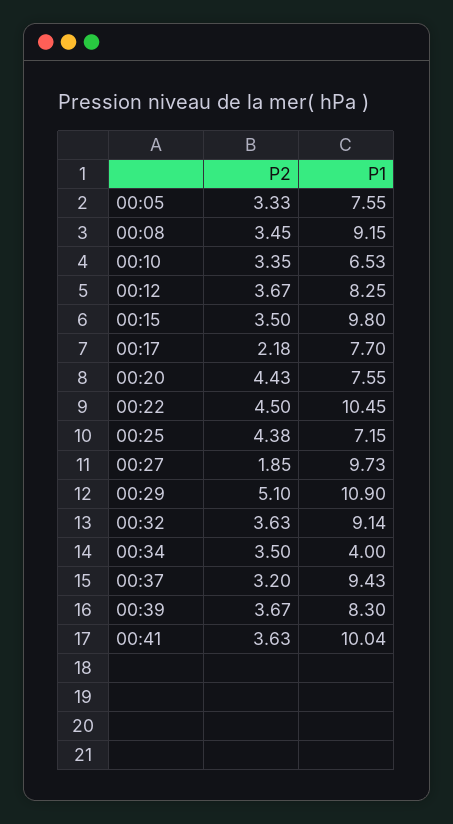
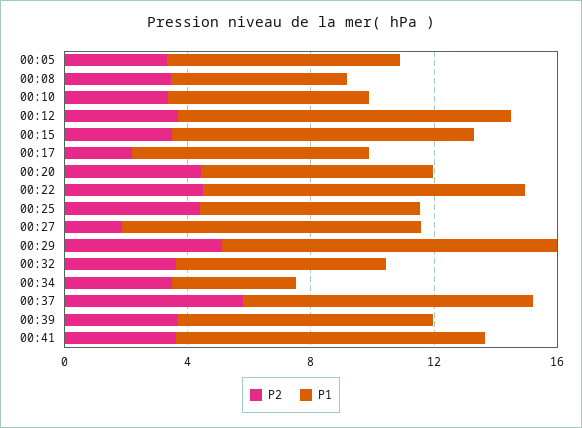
  {
    "P2": {
      "00:05": 3.33,
      "00:08": 3.45,
      "00:10": 3.35,
      "00:12": 3.67,
      "00:15": 3.5,
      "00:17": 2.18,
      "00:20": 4.43,
      "00:22": 4.5,
      "00:25": 4.38,
      "00:27": 1.85,
      "00:29": 5.1,
      "00:32": 3.63,
      "00:34": 3.5,
-     "00:37": 3.2,
+     "00:37": 6,
      "00:39": 3.67,
      "00:41": 3.63
    },
    "P1": {
      "00:05": 7.55,
-     "00:08": 9.15,
+     "00:08": 6,
      "00:10": 6.53,
-     "00:12": 8.25,
+     "00:12": 11,
      "00:15": 9.8,
      "00:17": 7.7,
      "00:20": 7.55,
      "00:22": 10.45,
      "00:25": 7.15,
      "00:27": 9.73,
      "00:29": 10.9,
-     "00:32": 9.14,
+     "00:32": 7,
      "00:34": 4,
      "00:37": 9.43,
      "00:39": 8.3,
      "00:41": 10.04
    }
  }

